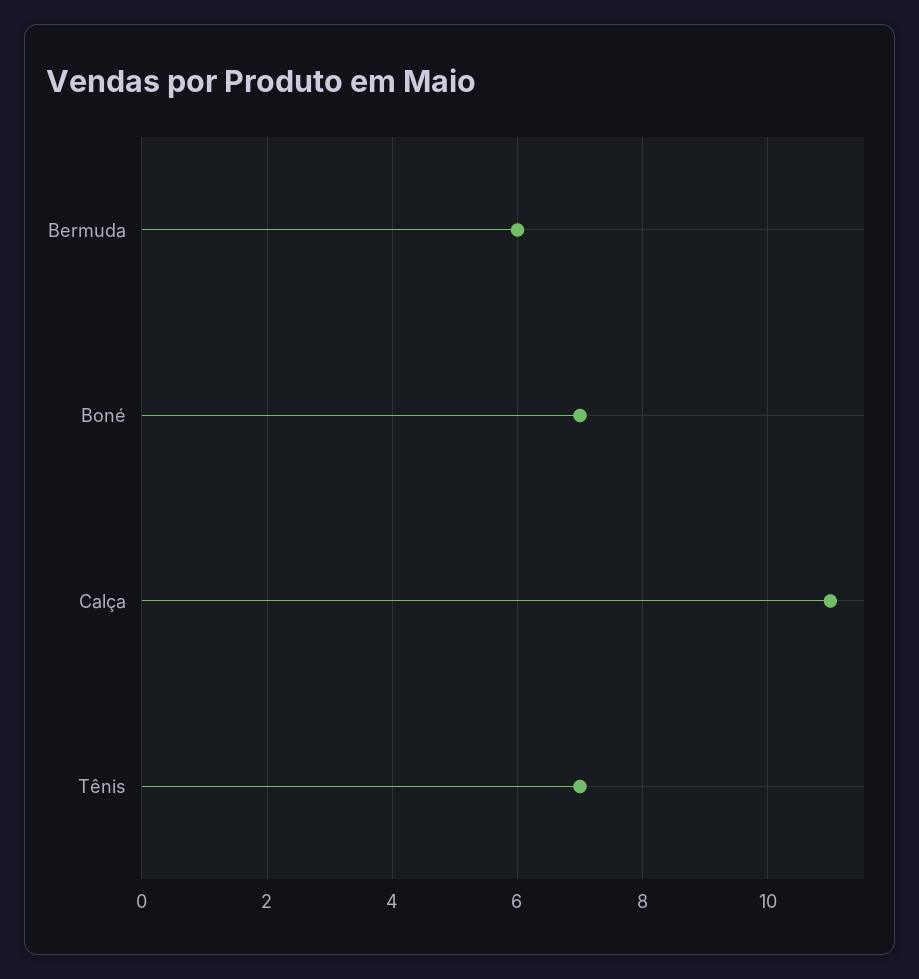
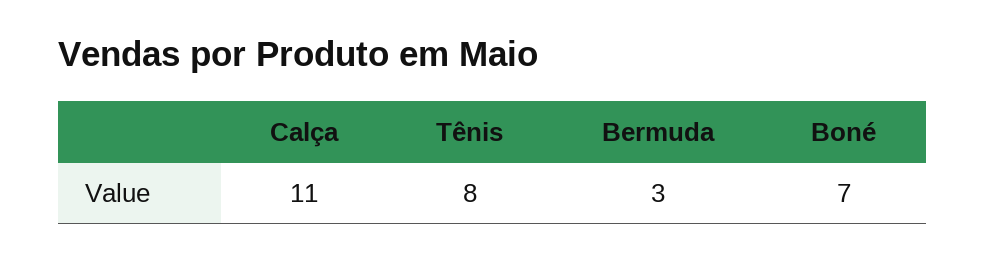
  {
-   "Bermuda": 6,
+   "Bermuda": 3,
    "Boné": 7,
    "Calça": 11,
-   "Tênis": 7
+   "Tênis": 8
  }

